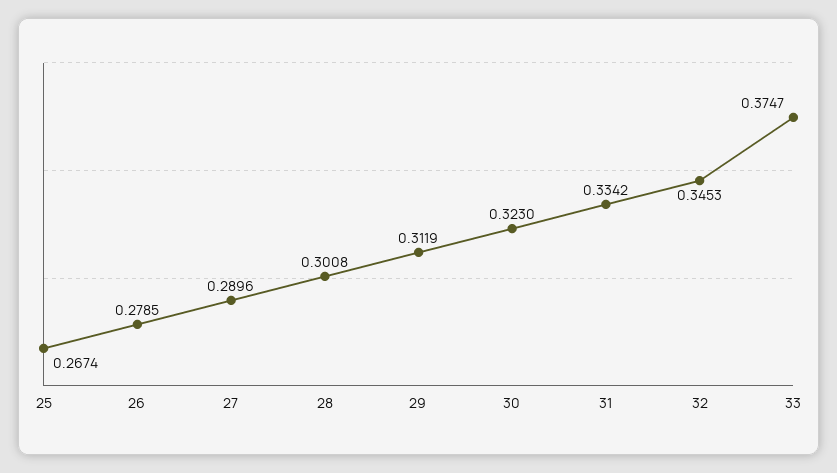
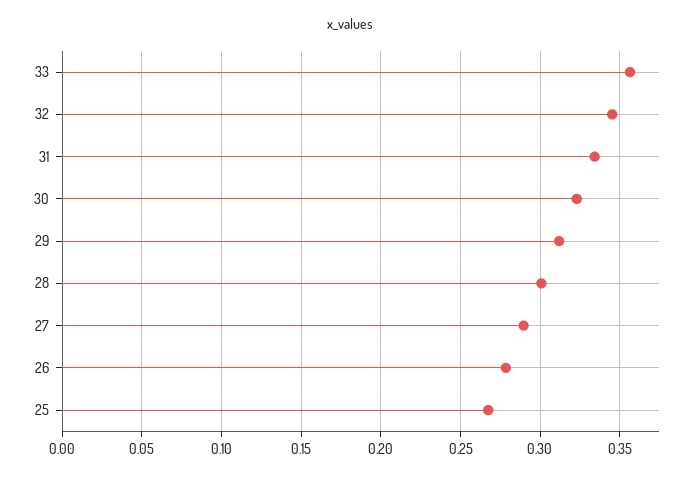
  {
    "25": 0.2674,
    "26": 0.2785,
    "27": 0.2896,
    "28": 0.3008,
    "29": 0.3119,
    "30": 0.323,
    "31": 0.3342,
    "32": 0.3453,
-   "33": 0.3747
+   "33": 0.355
  }

